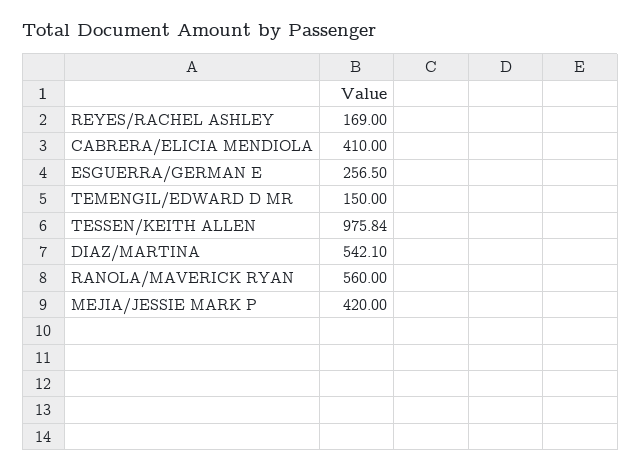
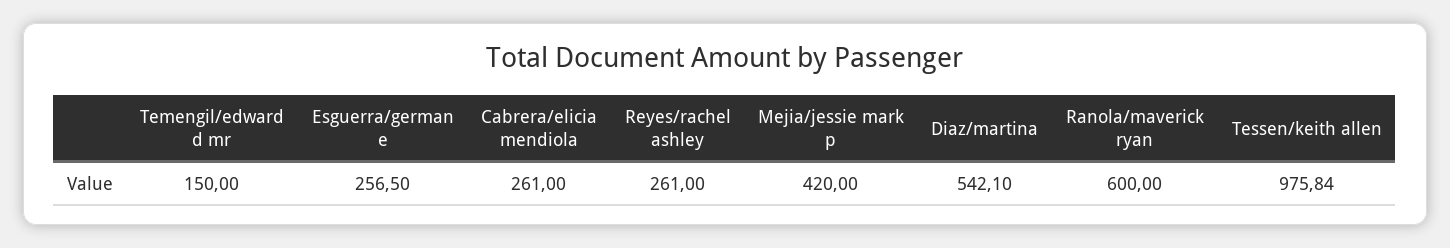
  {
-   "REYES/RACHEL ASHLEY": 169,
+   "REYES/RACHEL ASHLEY": 261,
-   "CABRERA/ELICIA MENDIOLA": 410,
+   "CABRERA/ELICIA MENDIOLA": 261,
    "ESGUERRA/GERMAN E": 256.5,
    "TEMENGIL/EDWARD D MR": 150,
    "TESSEN/KEITH ALLEN": 975.84,
    "DIAZ/MARTINA": 542.1,
-   "RANOLA/MAVERICK RYAN": 560,
+   "RANOLA/MAVERICK RYAN": 600,
    "MEJIA/JESSIE MARK P": 420
  }

